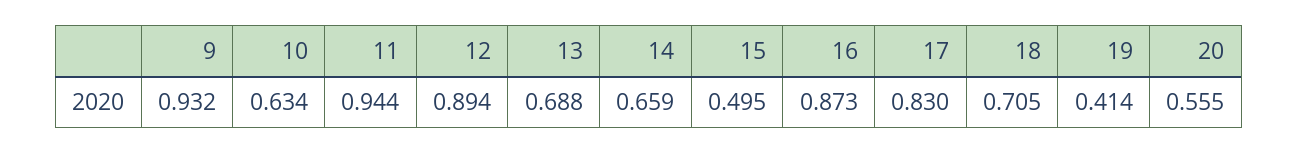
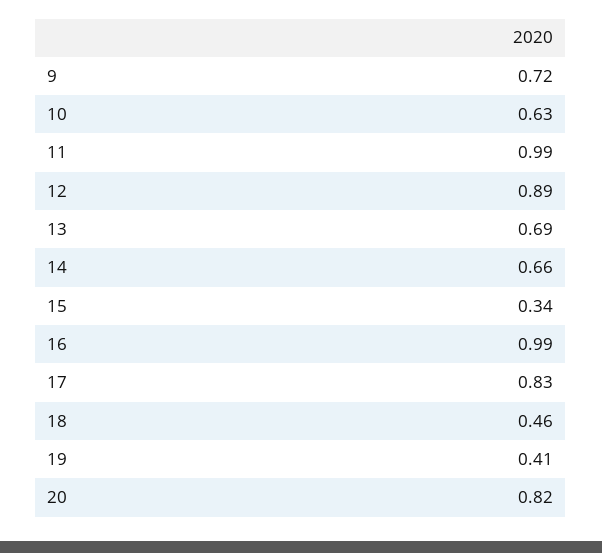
  {
-   "9": 0.932,
+   "9": 0.72,
    "10": 0.634,
-   "11": 0.944,
+   "11": 0.99,
    "12": 0.894,
    "13": 0.688,
    "14": 0.659,
-   "15": 0.495,
+   "15": 0.34,
-   "16": 0.873,
+   "16": 0.99,
    "17": 0.83,
-   "18": 0.705,
+   "18": 0.46,
    "19": 0.414,
-   "20": 0.555
+   "20": 0.82
  }

